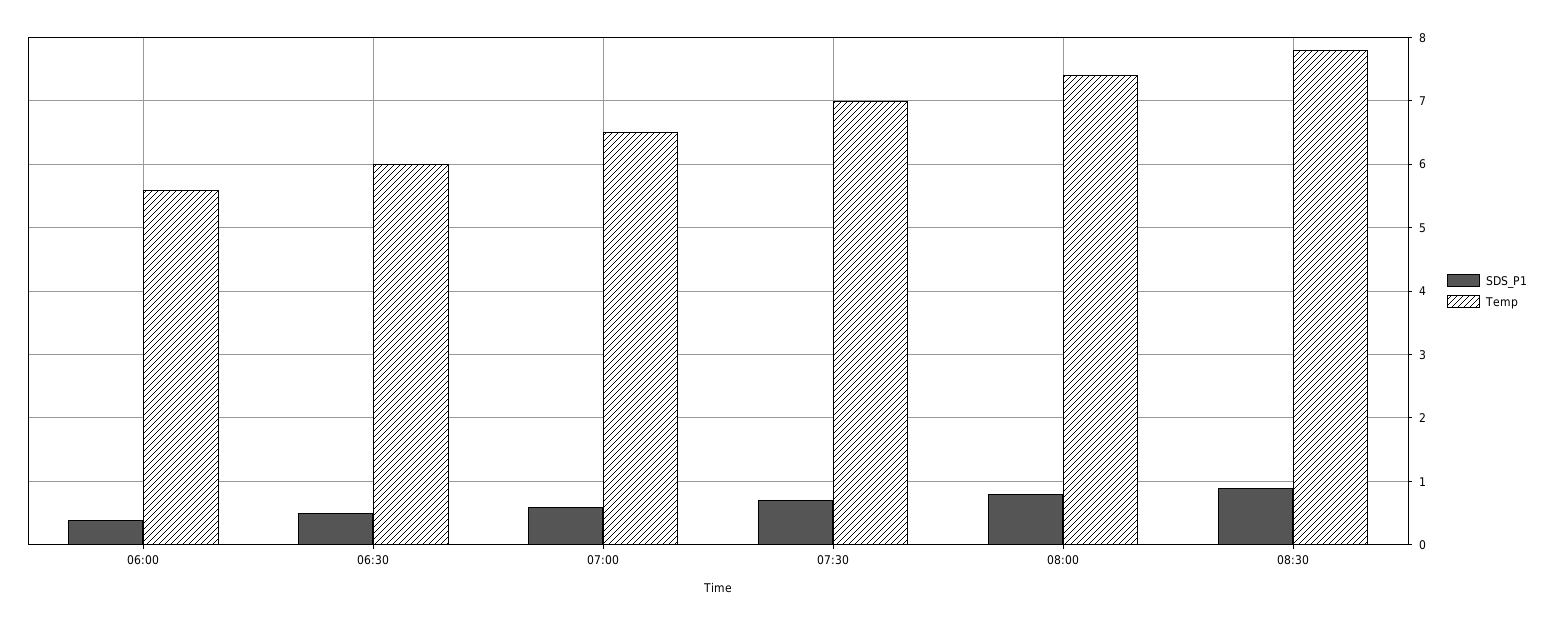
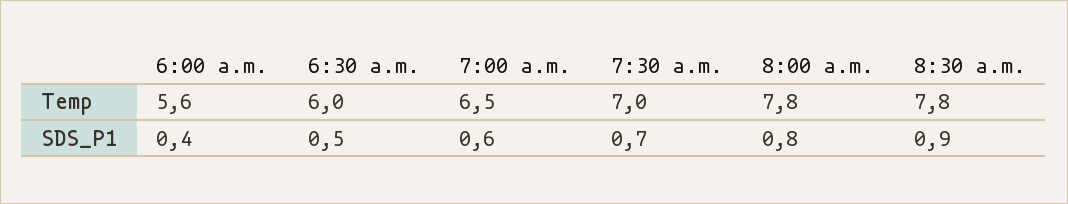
  {
    "SDS_P1": {
      "06:00": 0.4,
      "06:30": 0.5,
      "07:00": 0.6,
      "07:30": 0.7,
      "08:00": 0.8,
      "08:30": 0.9
    },
    "Temp": {
      "06:00": 5.6,
      "06:30": 6,
      "07:00": 6.5,
      "07:30": 7,
-     "08:00": 7.4,
+     "08:00": 7.8,
      "08:30": 7.8
    }
  }

